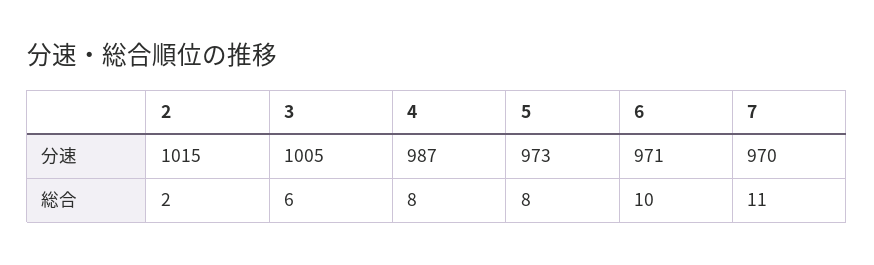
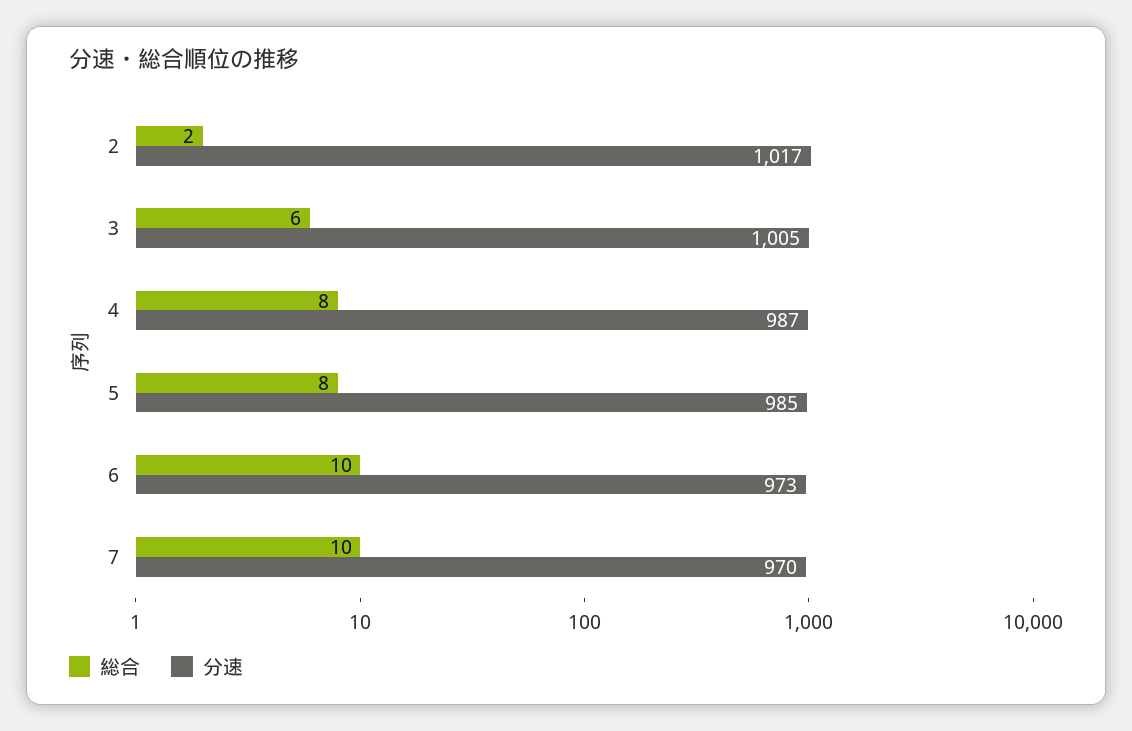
  {
    "分速": {
-     "2": 1015,
+     "2": 1017,
      "3": 1005,
      "4": 987,
-     "5": 973,
+     "5": 985,
-     "6": 971,
+     "6": 973,
      "7": 970
    },
    "総合": {
      "2": 2,
      "3": 6,
      "4": 8,
      "5": 8,
      "6": 10,
-     "7": 11
+     "7": 10
    }
  }

